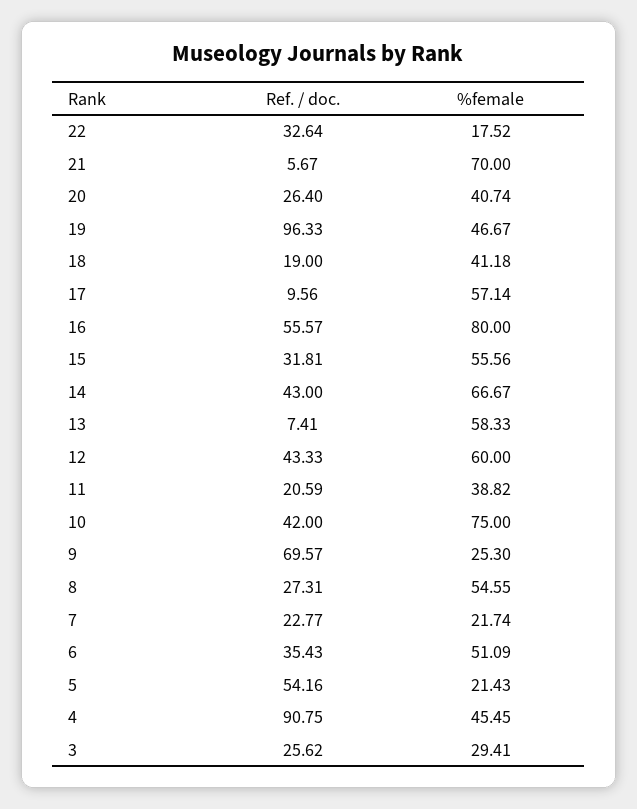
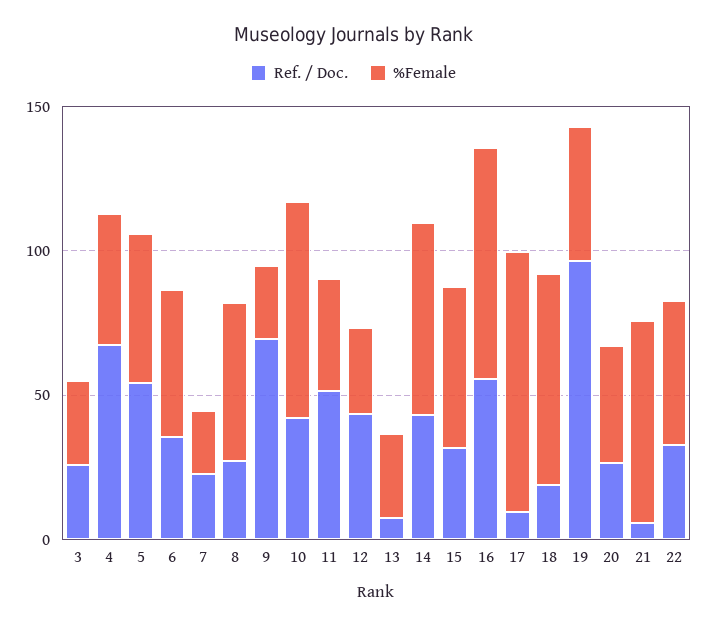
  {
    "Ref. / doc.": {
      "22": 32.64,
      "21": 5.67,
      "20": 26.4,
      "19": 96.33,
      "18": 19,
      "17": 9.56,
      "16": 55.57,
      "15": 31.81,
      "14": 43,
      "13": 7.41,
      "12": 43.33,
-     "11": 20.59,
+     "11": 50,
      "10": 42,
      "9": 69.57,
      "8": 27.31,
      "7": 22.77,
      "6": 35.43,
      "5": 54.16,
-     "4": 90.75,
+     "4": 70,
      "3": 25.62
    },
    "%female": {
-     "22": 17.52,
+     "22": 50,
      "21": 70,
      "20": 40.74,
      "19": 46.67,
-     "18": 41.18,
+     "18": 70,
-     "17": 57.14,
+     "17": 90,
      "16": 80,
      "15": 55.56,
      "14": 66.67,
-     "13": 58.33,
+     "13": 30,
-     "12": 60,
+     "12": 30,
      "11": 38.82,
      "10": 75,
      "9": 25.3,
      "8": 54.55,
      "7": 21.74,
      "6": 51.09,
-     "5": 21.43,
+     "5": 50,
      "4": 45.45,
      "3": 29.41
    }
  }

